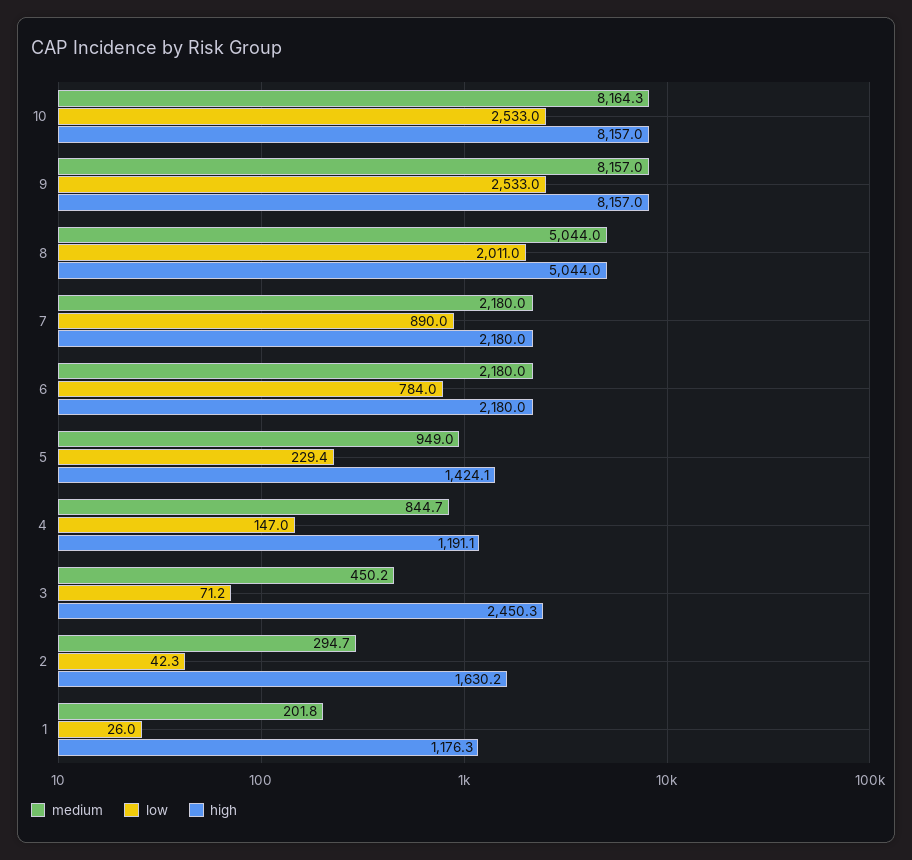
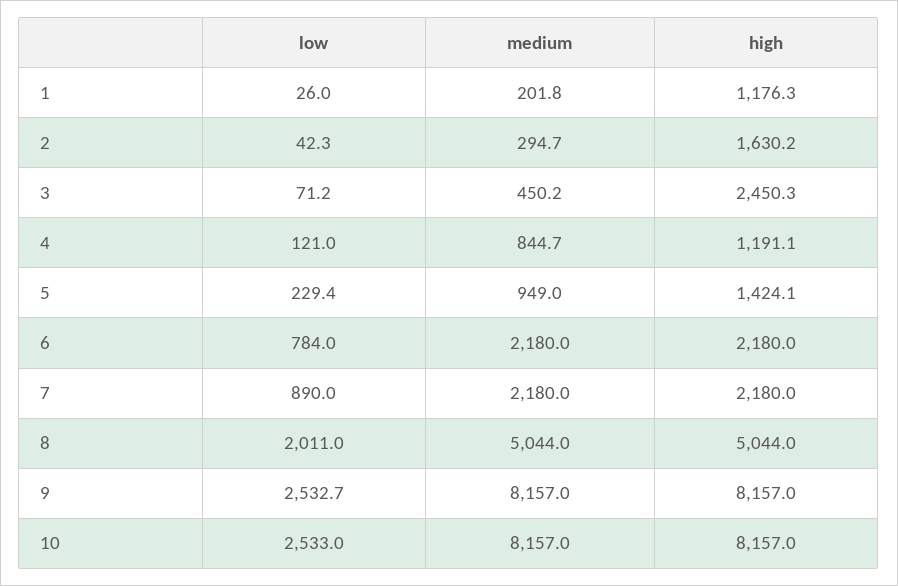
  {
    "medium": {
-     "10": 8164.3,
+     "10": 8157,
      "9": 8157,
      "8": 5044,
      "7": 2180,
      "6": 2180,
      "5": 949,
      "4": 844.7,
      "3": 450.2,
      "2": 294.7,
      "1": 201.8
    },
    "low": {
      "10": 2533,
-     "9": 2533,
+     "9": 2532.7,
      "8": 2011,
      "7": 890,
      "6": 784,
      "5": 229.4,
-     "4": 147,
+     "4": 121,
      "3": 71.2,
      "2": 42.3,
      "1": 26
    },
    "high": {
      "10": 8157,
      "9": 8157,
      "8": 5044,
      "7": 2180,
      "6": 2180,
      "5": 1424.1,
      "4": 1191.1,
      "3": 2450.3,
      "2": 1630.2,
      "1": 1176.3
    }
  }

